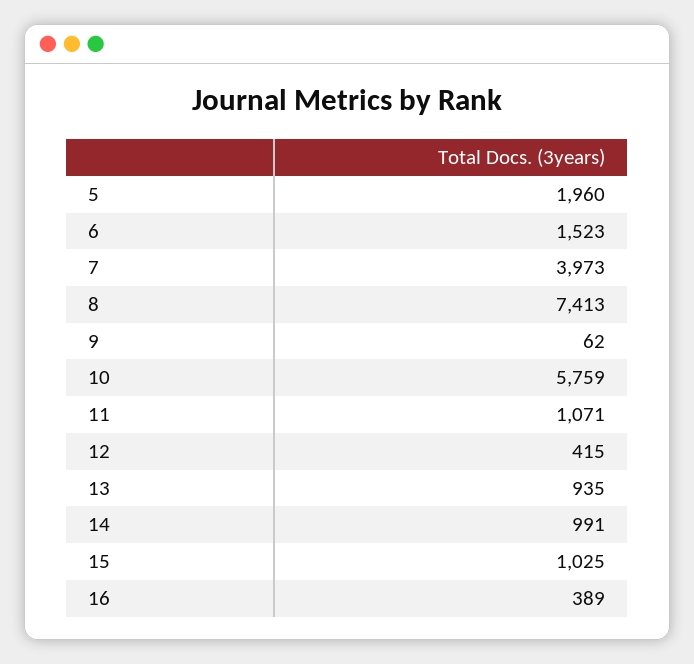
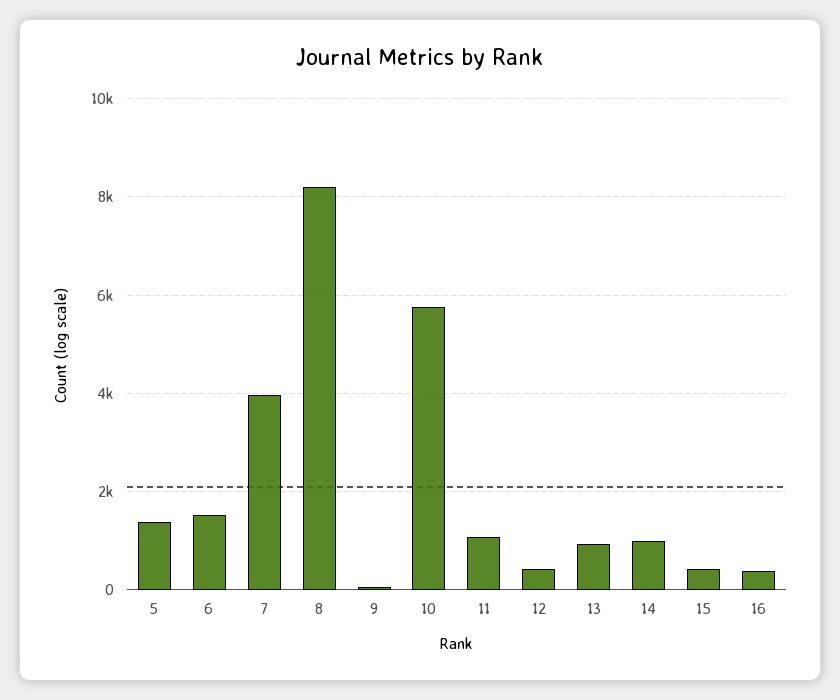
  {
-   "5": 1960,
+   "5": 1400,
    "6": 1523,
    "7": 3973,
-   "8": 7413,
+   "8": 8200,
    "9": 62,
    "10": 5759,
    "11": 1071,
    "12": 415,
    "13": 935,
    "14": 991,
-   "15": 1025,
+   "15": 400,
    "16": 389
  }

